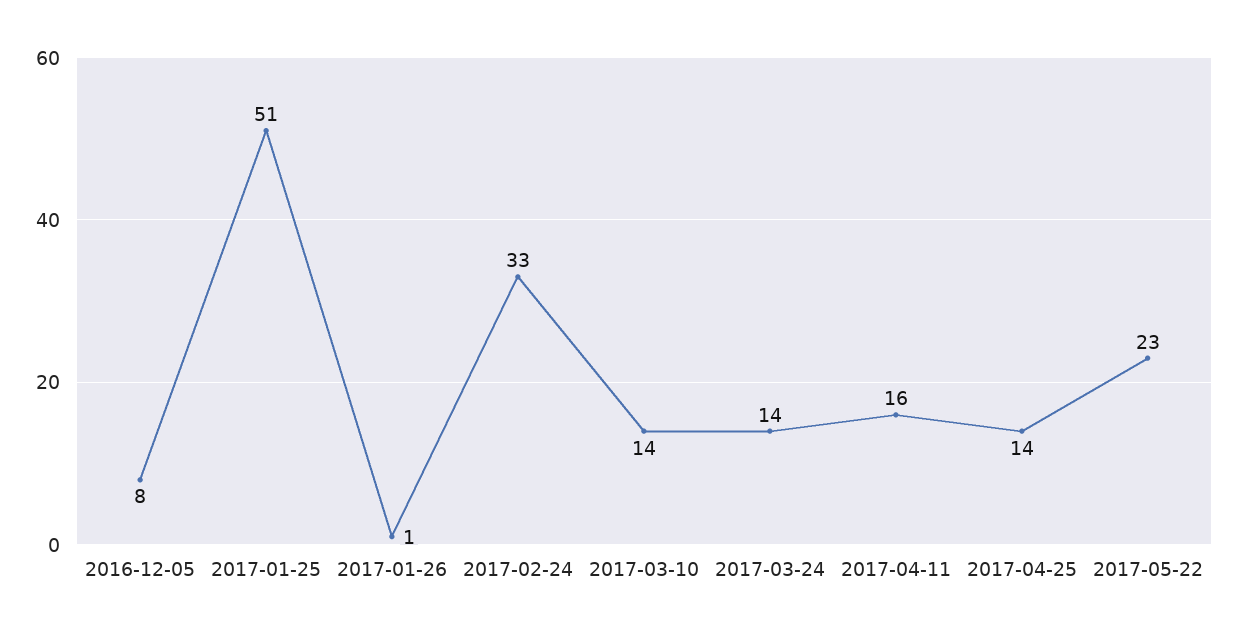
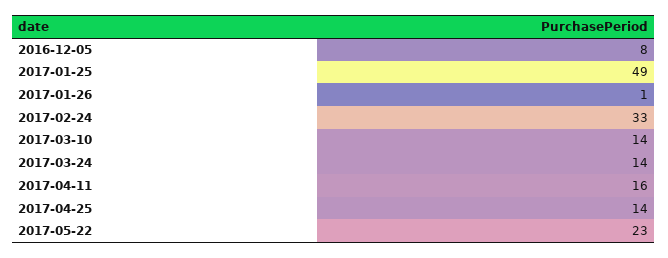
  {
    "2016-12-05": 8,
-   "2017-01-25": 51,
+   "2017-01-25": 49,
    "2017-01-26": 1,
    "2017-02-24": 33,
    "2017-03-10": 14,
    "2017-03-24": 14,
    "2017-04-11": 16,
    "2017-04-25": 14,
    "2017-05-22": 23
  }

